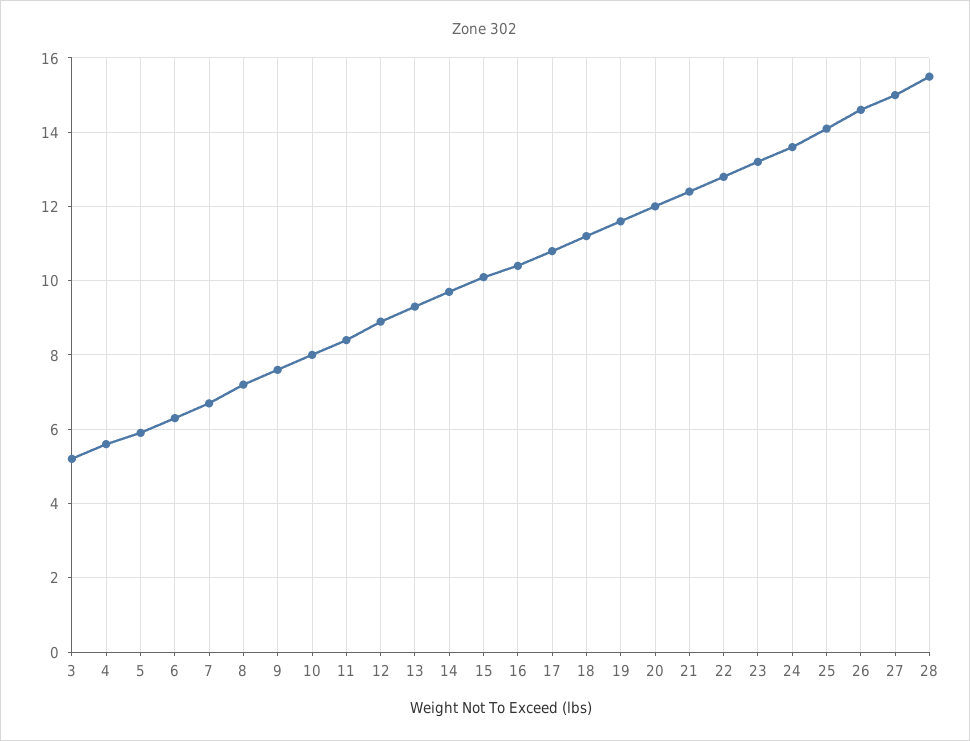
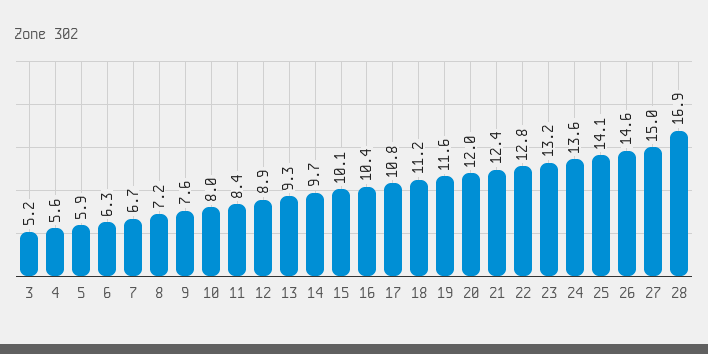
  {
    "3": 5.2,
    "4": 5.6,
    "5": 5.9,
    "6": 6.3,
    "7": 6.7,
    "8": 7.2,
    "9": 7.6,
    "10": 8,
    "11": 8.4,
    "12": 8.9,
    "13": 9.3,
    "14": 9.7,
    "15": 10.1,
    "16": 10.4,
    "17": 10.8,
    "18": 11.2,
    "19": 11.6,
    "20": 12,
    "21": 12.4,
    "22": 12.8,
    "23": 13.2,
    "24": 13.6,
    "25": 14.1,
    "26": 14.6,
    "27": 15,
-   "28": 15.5
+   "28": 16.9
  }

